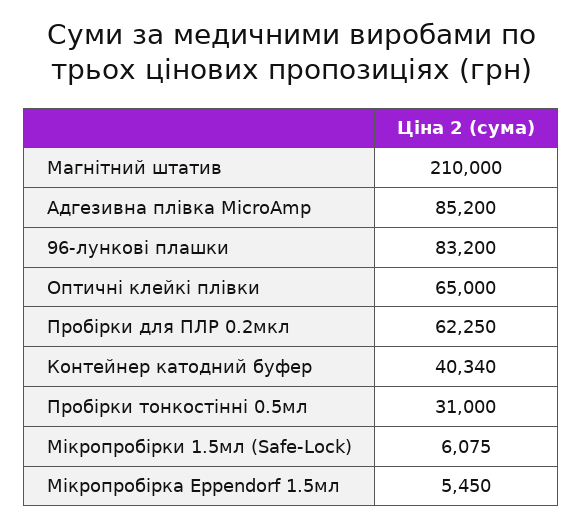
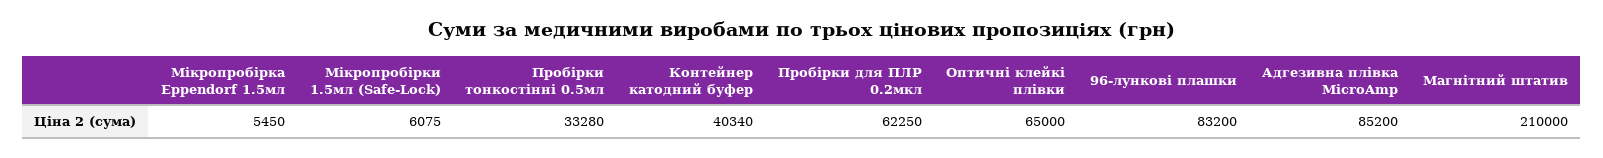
  {
    "Магнітний штатив": 210000,
    "Адгезивна плівка MicroAmp": 85200,
    "96-лункові плашки": 83200,
    "Оптичні клейкі плівки": 65000,
    "Пробірки для ПЛР 0.2мкл": 62250,
    "Контейнер катодний буфер": 40340,
-   "Пробірки тонкостінні 0.5мл": 31000,
+   "Пробірки тонкостінні 0.5мл": 33280,
    "Мікропробірки 1.5мл (Safe-Lock)": 6075,
    "Мікропробірка Eppendorf 1.5мл": 5450
  }

